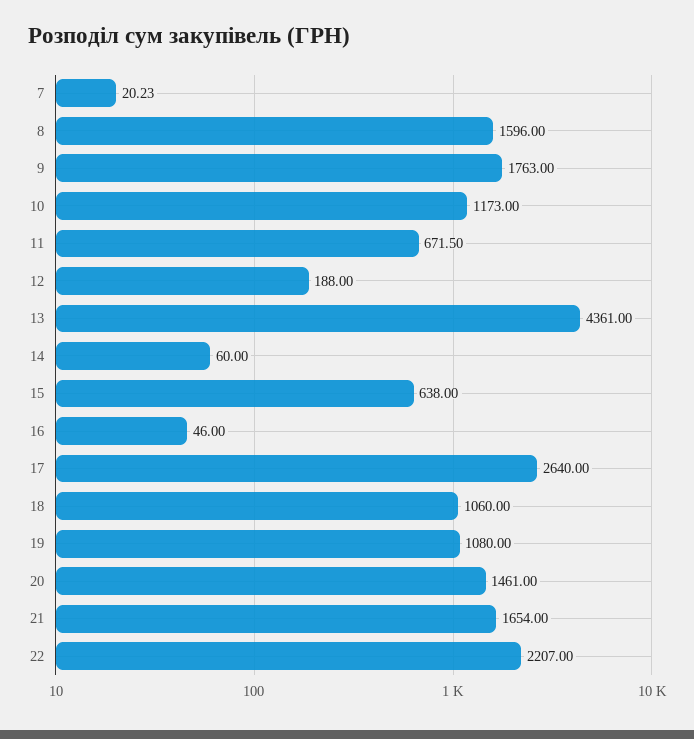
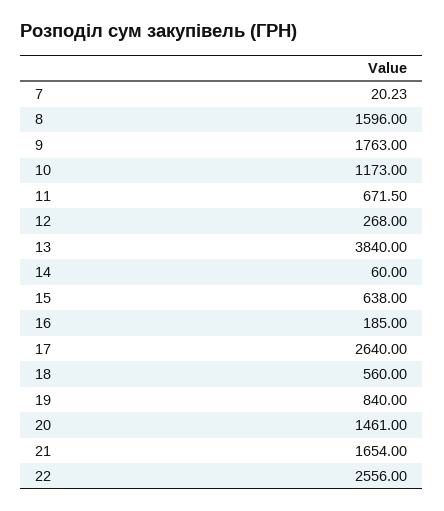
  {
    "7": 20.23,
    "8": 1596,
    "9": 1763,
    "10": 1173,
    "11": 671.5,
-   "12": 188,
+   "12": 268,
-   "13": 4361,
+   "13": 3840,
    "14": 60,
    "15": 638,
-   "16": 46,
+   "16": 185,
    "17": 2640,
-   "18": 1060,
+   "18": 560,
-   "19": 1080,
+   "19": 840,
    "20": 1461,
    "21": 1654,
-   "22": 2207
+   "22": 2556
  }

